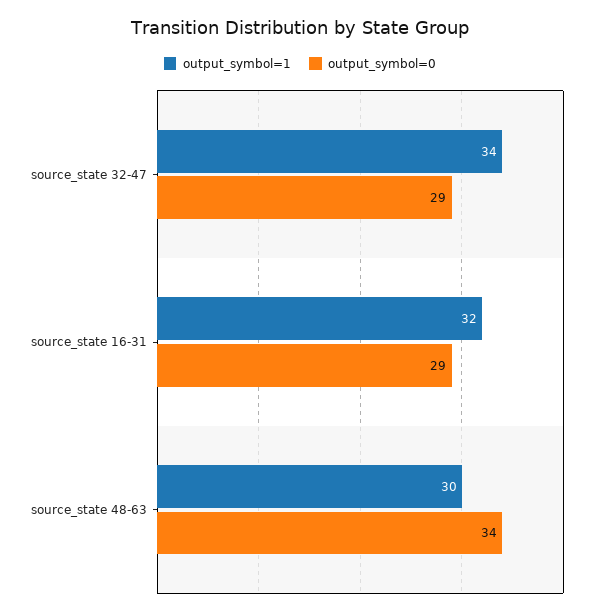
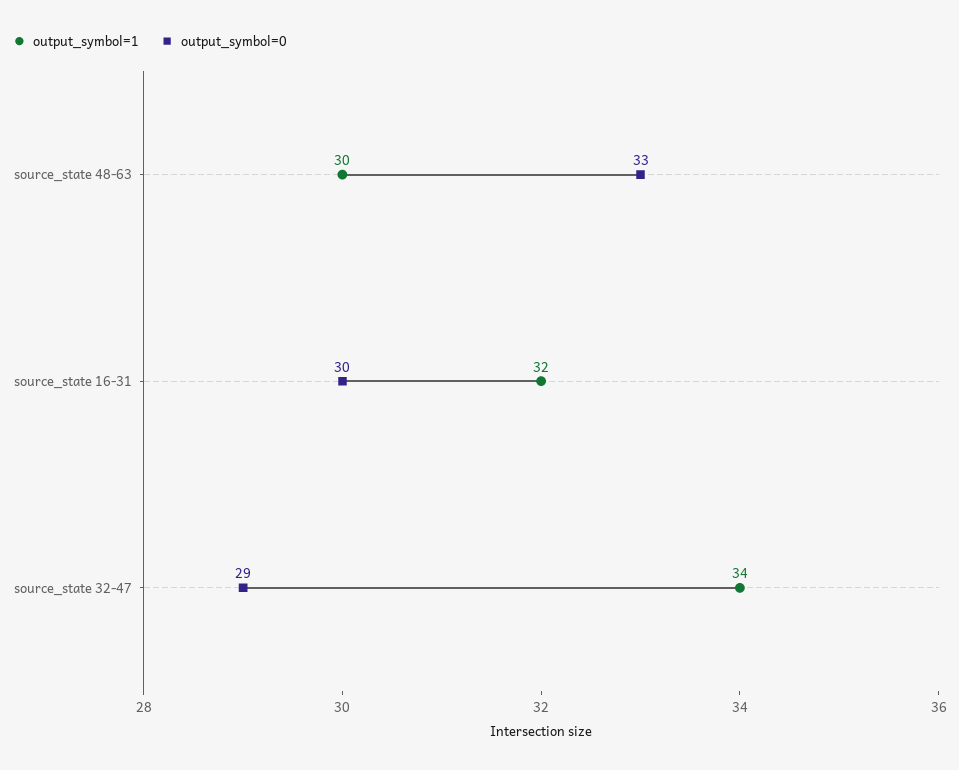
  {
    "output_symbol=1": {
      "source_state 32-47": 34,
      "source_state 16-31": 32,
      "source_state 48-63": 30
    },
    "output_symbol=0": {
      "source_state 32-47": 29,
-     "source_state 16-31": 29,
+     "source_state 16-31": 30,
-     "source_state 48-63": 34
+     "source_state 48-63": 33
    }
  }

